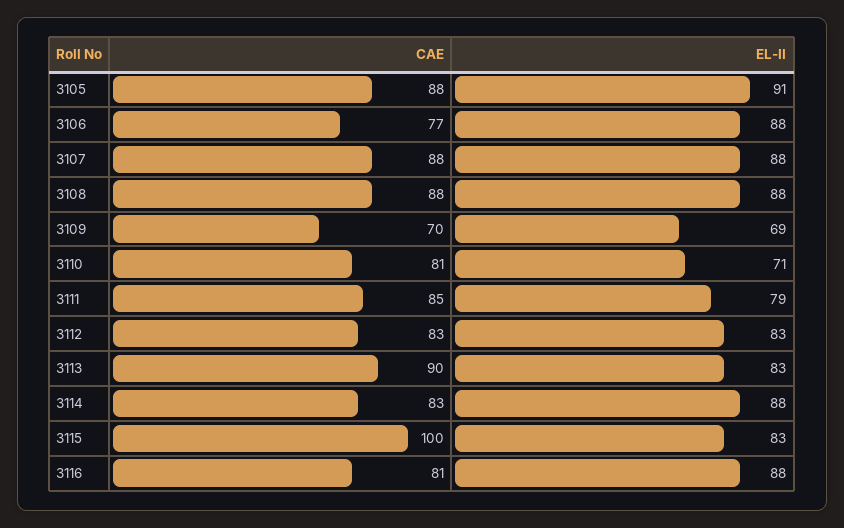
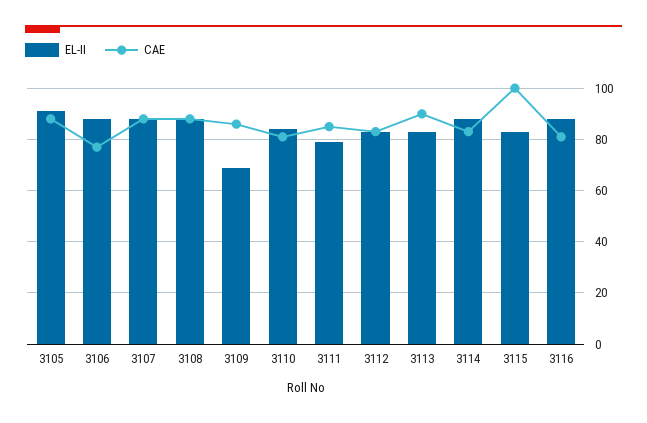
  {
    "CAE": {
      "3105": 88,
      "3106": 77,
      "3107": 88,
      "3108": 88,
-     "3109": 70,
+     "3109": 85,
      "3110": 81,
      "3111": 85,
      "3112": 83,
      "3113": 90,
      "3114": 83,
      "3115": 100,
      "3116": 81
    },
    "EL-II": {
      "3105": 91,
      "3106": 88,
      "3107": 88,
      "3108": 88,
      "3109": 69,
-     "3110": 71,
+     "3110": 85,
      "3111": 79,
      "3112": 83,
      "3113": 83,
      "3114": 88,
      "3115": 83,
      "3116": 88
    }
  }

